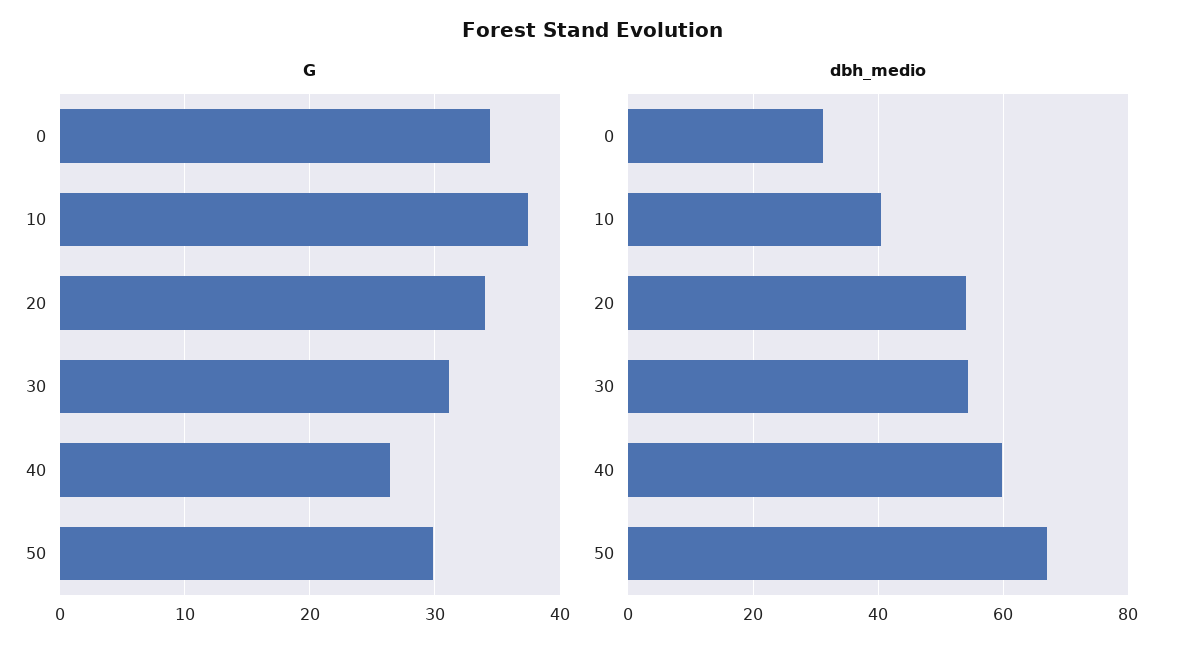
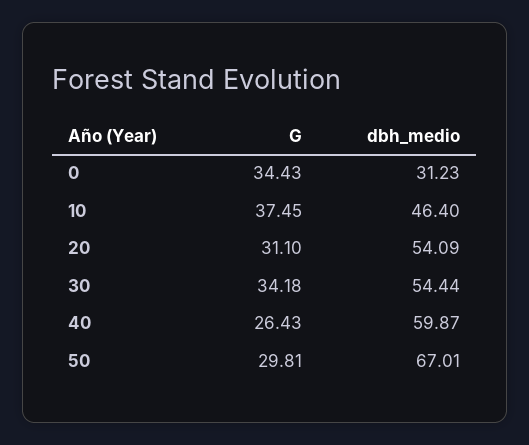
  {
    "G": {
      "0": 34.43,
      "10": 37.45,
-     "20": 34,
+     "20": 31.1,
-     "30": 31,
+     "30": 34.18,
      "40": 26.43,
      "50": 29.81
    },
    "dbh_medio": {
      "0": 31.23,
-     "10": 40,
+     "10": 46.4,
      "20": 54.09,
      "30": 54.44,
      "40": 59.87,
      "50": 67.01
    }
  }

